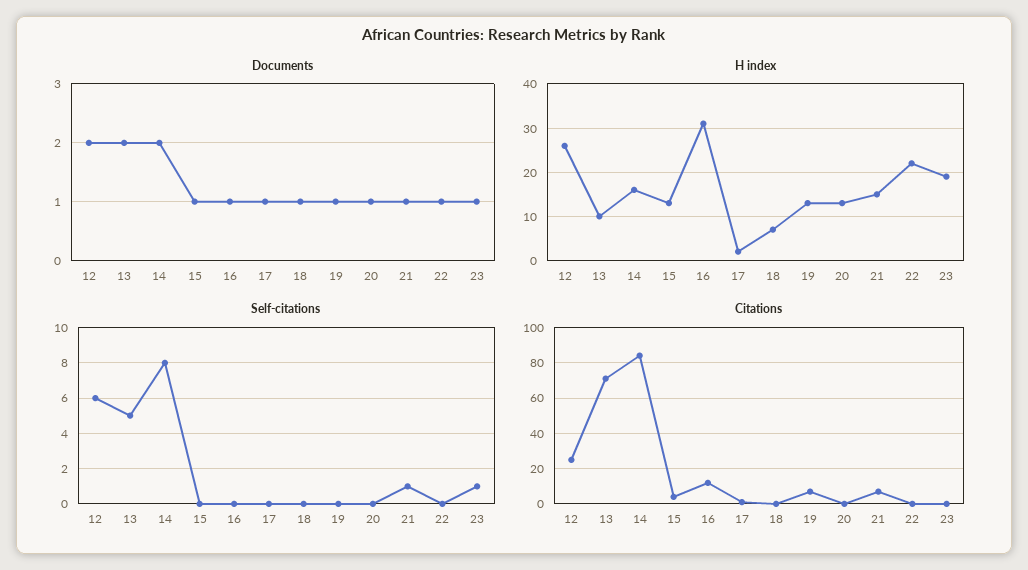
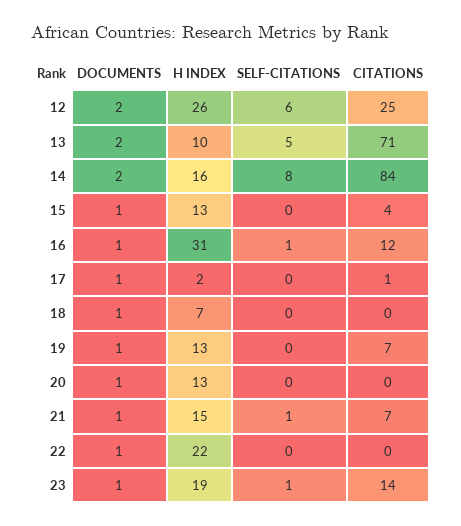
  {
    "Documents": {
      "12": 2,
      "13": 2,
      "14": 2,
      "15": 1,
      "16": 1,
      "17": 1,
      "18": 1,
      "19": 1,
      "20": 1,
      "21": 1,
      "22": 1,
      "23": 1
    },
    "H index": {
      "12": 26,
      "13": 10,
      "14": 16,
      "15": 13,
      "16": 31,
      "17": 2,
      "18": 7,
      "19": 13,
      "20": 13,
      "21": 15,
      "22": 22,
      "23": 19
    },
    "Self-citations": {
      "12": 6,
      "13": 5,
      "14": 8,
      "15": 0,
-     "16": 0,
+     "16": 1,
      "17": 0,
      "18": 0,
      "19": 0,
      "20": 0,
      "21": 1,
      "22": 0,
      "23": 1
    },
    "Citations": {
      "12": 25,
      "13": 71,
      "14": 84,
      "15": 4,
      "16": 12,
      "17": 1,
      "18": 0,
      "19": 7,
      "20": 0,
      "21": 7,
      "22": 0,
-     "23": 0
+     "23": 14
    }
  }

